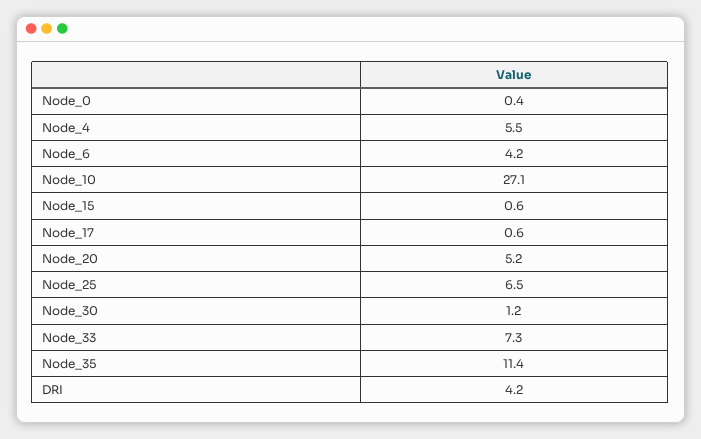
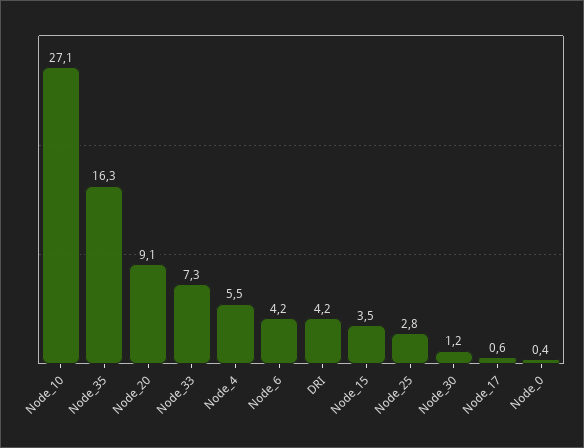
  {
    "Node_0": 0.4,
    "Node_4": 5.5,
    "Node_6": 4.2,
    "Node_10": 27.1,
-   "Node_15": 0.6,
+   "Node_15": 3.5,
    "Node_17": 0.6,
-   "Node_20": 5.2,
+   "Node_20": 9.1,
-   "Node_25": 6.5,
+   "Node_25": 2.8,
    "Node_30": 1.2,
    "Node_33": 7.3,
-   "Node_35": 11.4,
+   "Node_35": 16.3,
    "DRI": 4.2
  }

